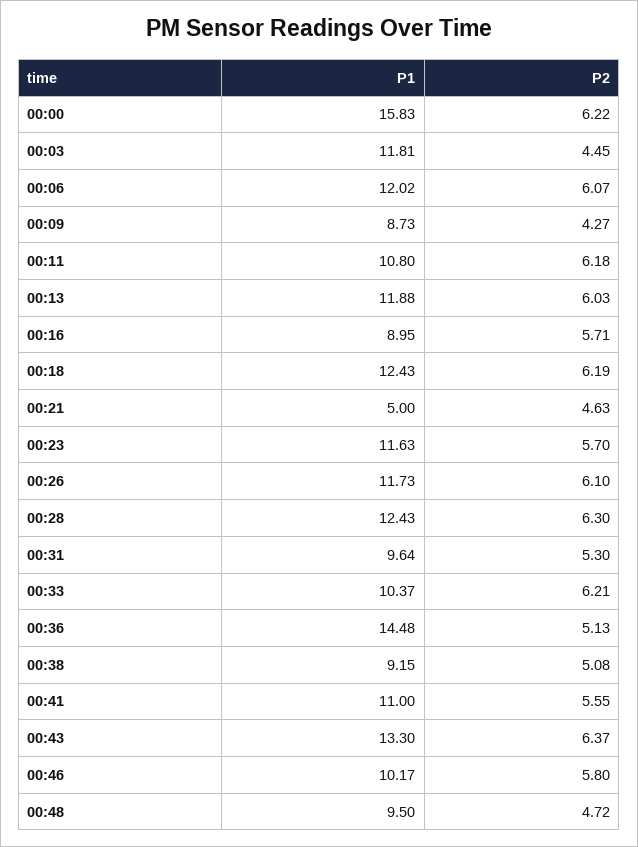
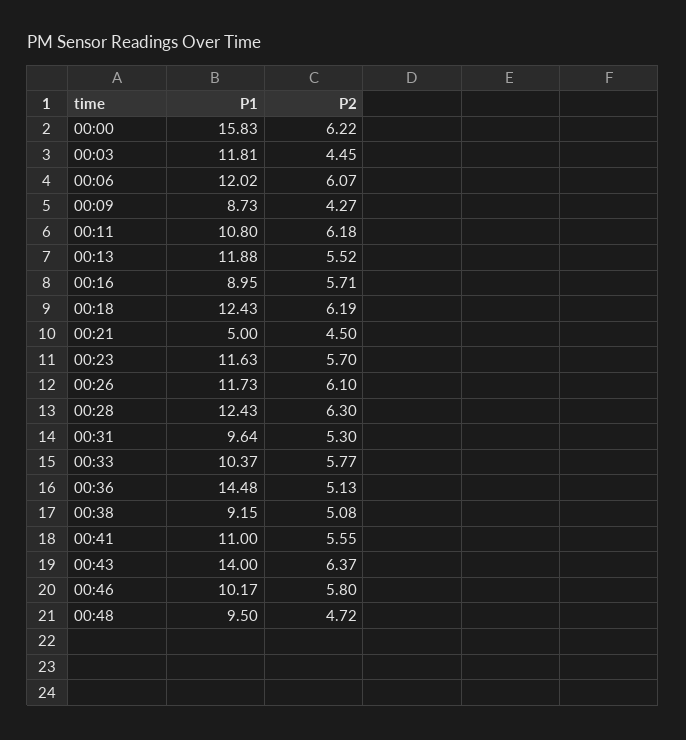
  {
    "P1": {
      "00:00": 15.83,
      "00:03": 11.81,
      "00:06": 12.02,
      "00:09": 8.73,
      "00:11": 10.8,
      "00:13": 11.88,
      "00:16": 8.95,
      "00:18": 12.43,
      "00:21": 5,
      "00:23": 11.63,
      "00:26": 11.73,
      "00:28": 12.43,
      "00:31": 9.64,
      "00:33": 10.37,
      "00:36": 14.48,
      "00:38": 9.15,
      "00:41": 11,
-     "00:43": 13.3,
+     "00:43": 14,
      "00:46": 10.17,
      "00:48": 9.5
    },
    "P2": {
      "00:00": 6.22,
      "00:03": 4.45,
      "00:06": 6.07,
      "00:09": 4.27,
      "00:11": 6.18,
-     "00:13": 6.03,
+     "00:13": 5.52,
      "00:16": 5.71,
      "00:18": 6.19,
-     "00:21": 4.63,
+     "00:21": 4.5,
      "00:23": 5.7,
      "00:26": 6.1,
      "00:28": 6.3,
      "00:31": 5.3,
-     "00:33": 6.21,
+     "00:33": 5.77,
      "00:36": 5.13,
      "00:38": 5.08,
      "00:41": 5.55,
      "00:43": 6.37,
      "00:46": 5.8,
      "00:48": 4.72
    }
  }

